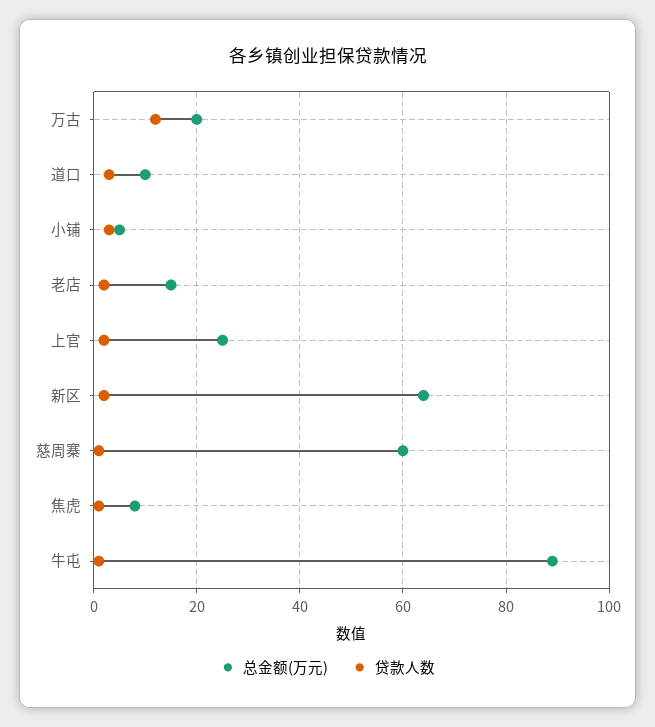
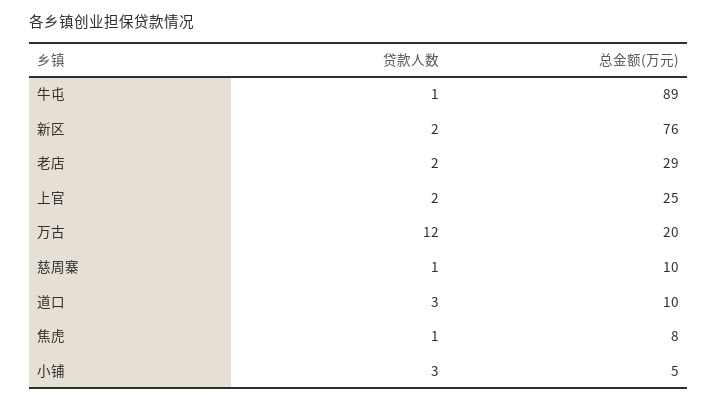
  {
    "总金额(万元)": {
      "万古": 20,
      "道口": 10,
      "小铺": 5,
-     "老店": 15,
+     "老店": 29,
      "上官": 25,
-     "新区": 65,
+     "新区": 76,
-     "慈周寨": 60,
+     "慈周寨": 10,
      "焦虎": 8,
      "牛屯": 89
    },
    "贷款人数": {
      "万古": 12,
      "道口": 3,
      "小铺": 3,
      "老店": 2,
      "上官": 2,
      "新区": 2,
      "慈周寨": 1,
      "焦虎": 1,
      "牛屯": 1
    }
  }

